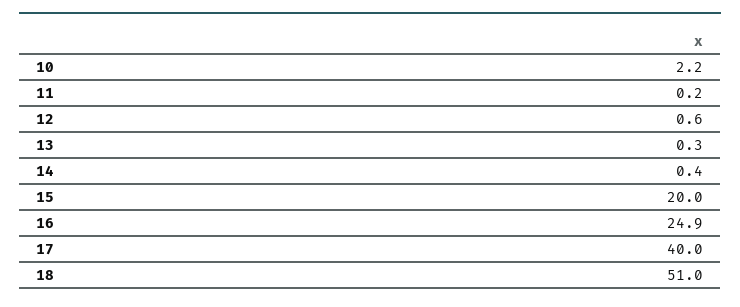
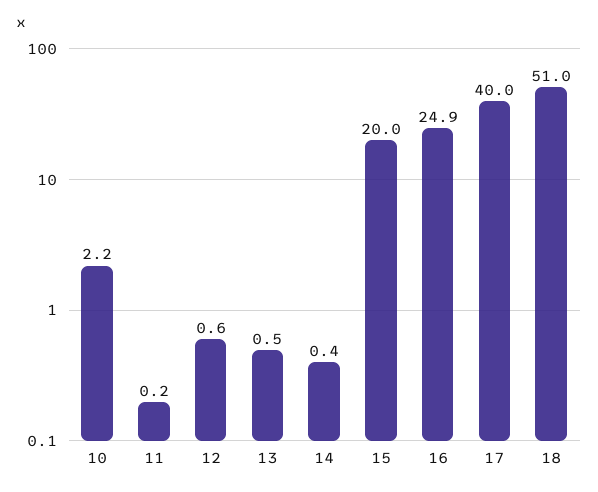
  {
    "10": 2.2,
    "11": 0.2,
    "12": 0.6,
-   "13": 0.3,
+   "13": 0.5,
    "14": 0.4,
    "15": 20,
    "16": 24.9,
    "17": 40,
    "18": 51
  }

